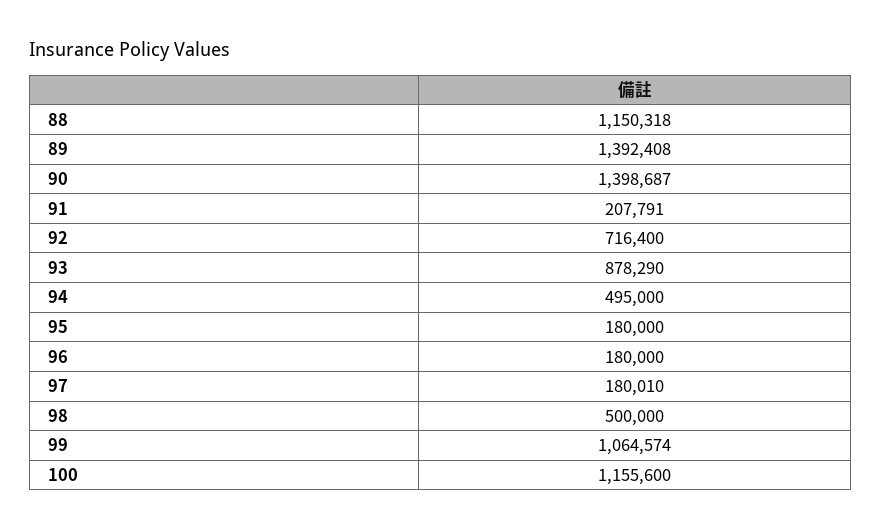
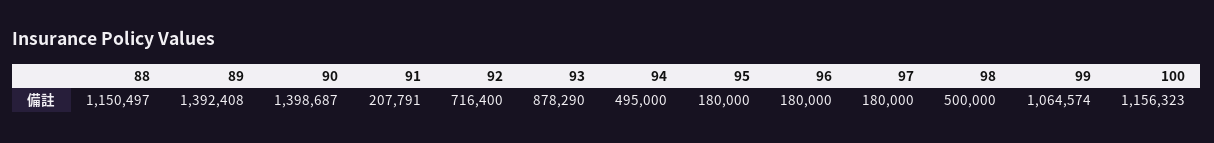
  {
-   "88": 1150318,
+   "88": 1150497,
    "89": 1392408,
    "90": 1398687,
    "91": 207791,
    "92": 716400,
    "93": 878290,
    "94": 495000,
    "95": 180000,
    "96": 180000,
-   "97": 180010,
+   "97": 180000,
    "98": 500000,
    "99": 1064574,
-   "100": 1155600
+   "100": 1156323
  }

